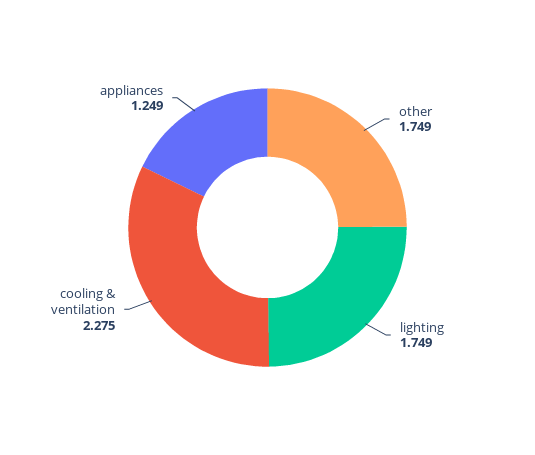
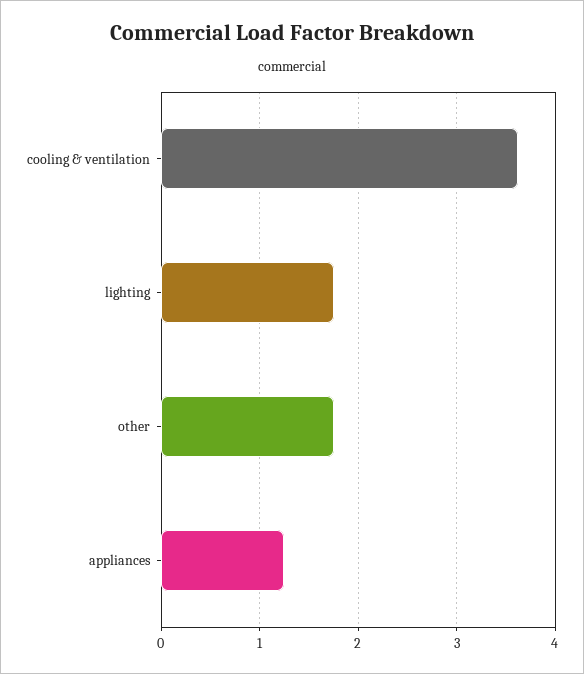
  {
    "other": 1.749,
    "lighting": 1.749,
-   "cooling & ventilation": 2.275,
+   "cooling & ventilation": 3.6,
    "appliances": 1.249
  }

